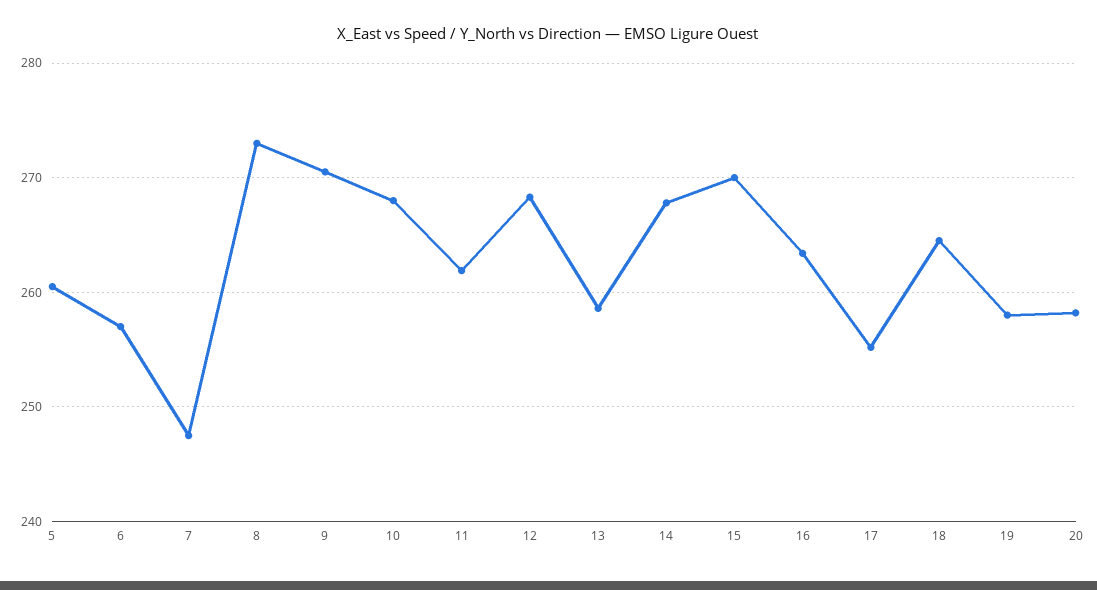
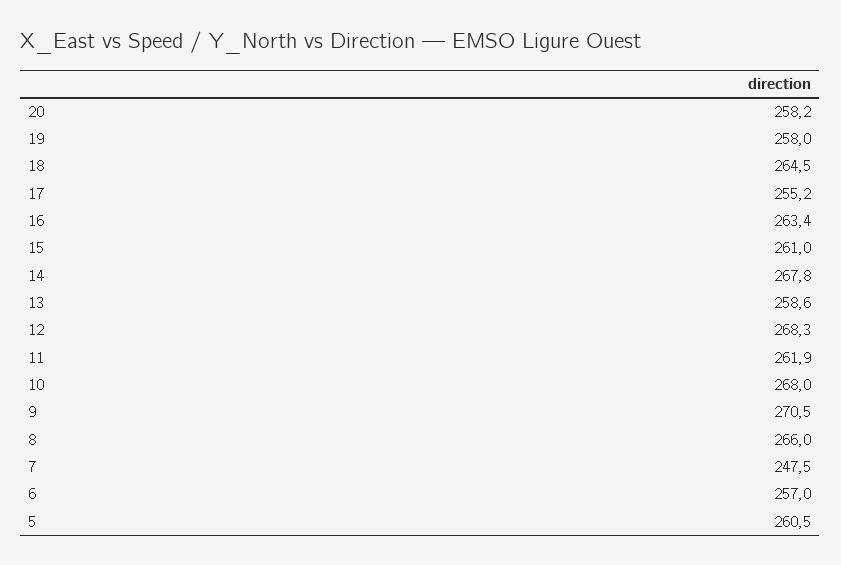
  {
    "5": 260.5,
    "6": 257,
    "7": 247.5,
-   "8": 273,
+   "8": 266,
    "9": 270.5,
    "10": 268,
    "11": 261.9,
    "12": 268.3,
    "13": 258.6,
    "14": 267.8,
-   "15": 270,
+   "15": 261,
    "16": 263.4,
    "17": 255.2,
    "18": 264.5,
    "19": 258,
    "20": 258.2
  }

